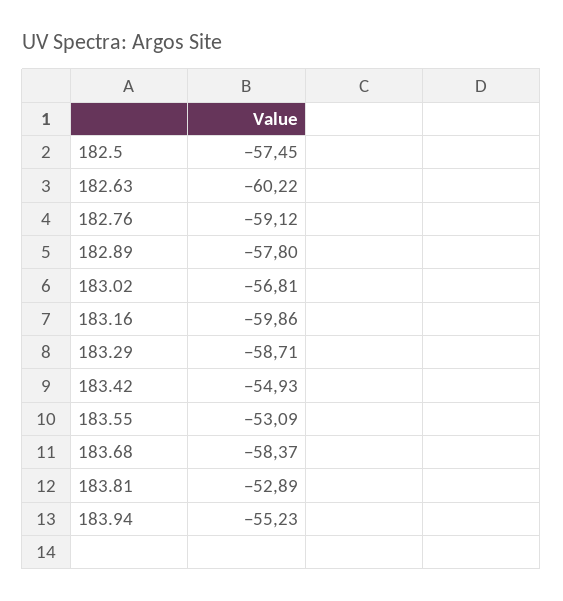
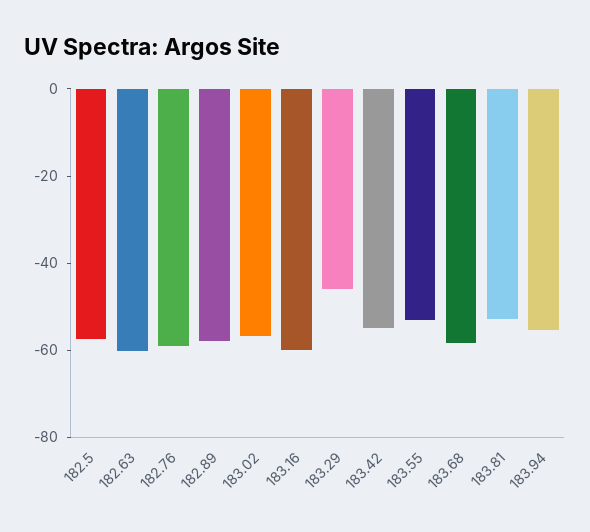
  {
    "182.5": -57.45,
    "182.63": -60.22,
    "182.76": -59.12,
    "182.89": -57.8,
    "183.02": -56.81,
    "183.16": -59.86,
-   "183.29": -58.71,
+   "183.29": -45,
    "183.42": -54.93,
    "183.55": -53.09,
    "183.68": -58.37,
    "183.81": -52.89,
    "183.94": -55.23
  }

